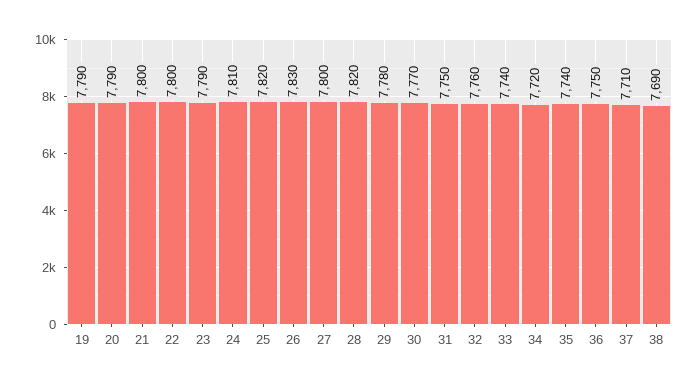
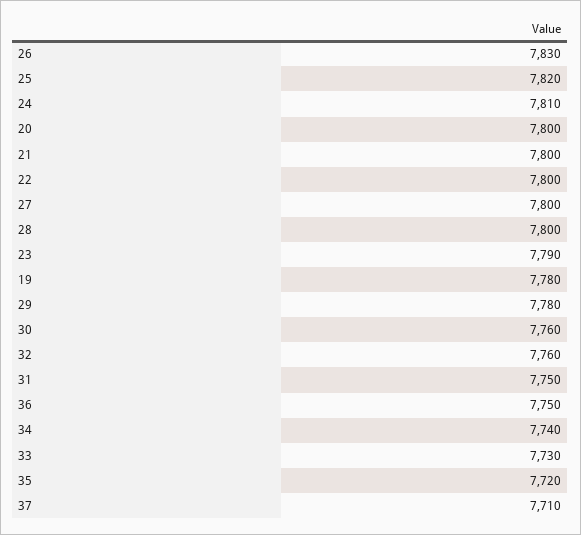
  {
-   "19": 7790,
+   "19": 7780,
-   "20": 7790,
+   "20": 7800,
    "21": 7800,
    "22": 7800,
    "23": 7790,
    "24": 7810,
    "25": 7820,
    "26": 7830,
    "27": 7800,
-   "28": 7820,
+   "28": 7800,
    "29": 7780,
-   "30": 7770,
+   "30": 7760,
    "31": 7750,
    "32": 7760,
-   "33": 7740,
+   "33": 7730,
-   "34": 7720,
+   "34": 7740,
-   "35": 7740,
+   "35": 7720,
    "36": 7750,
-   "37": 7710,
+   "37": 7710
-   "38": 7690
  }

